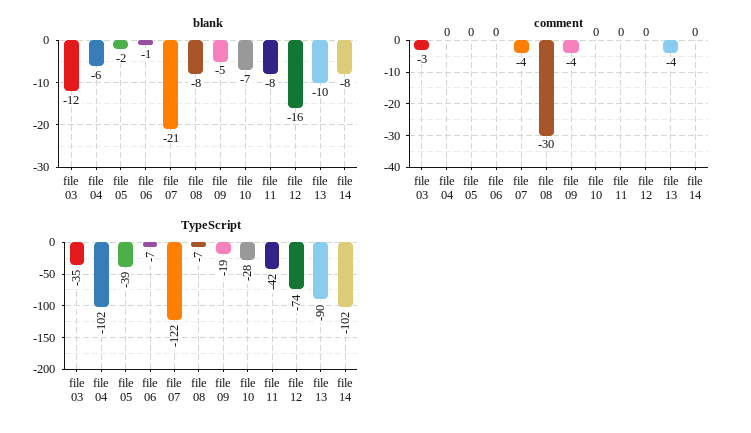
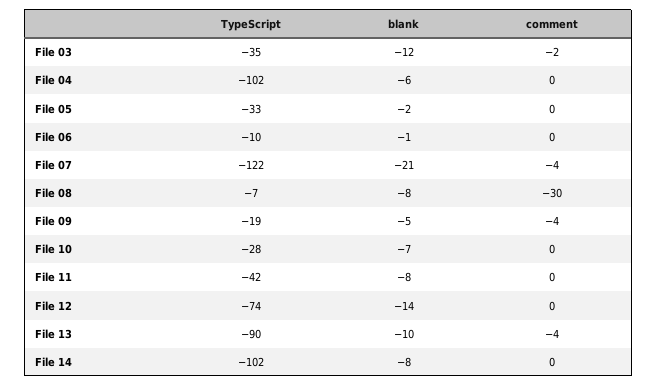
  {
    "blank": {
      "file 03": -12,
      "file 04": -6,
      "file 05": -2,
      "file 06": -1,
      "file 07": -21,
      "file 08": -8,
      "file 09": -5,
      "file 10": -7,
      "file 11": -8,
-     "file 12": -16,
+     "file 12": -14,
      "file 13": -10,
      "file 14": -8
    },
    "comment": {
-     "file 03": -3,
+     "file 03": -2,
      "file 04": 0,
      "file 05": 0,
      "file 06": 0,
      "file 07": -4,
      "file 08": -30,
      "file 09": -4,
      "file 10": 0,
      "file 11": 0,
      "file 12": 0,
      "file 13": -4,
      "file 14": 0
    },
    "TypeScript": {
      "file 03": -35,
      "file 04": -102,
-     "file 05": -39,
+     "file 05": -33,
-     "file 06": -7,
+     "file 06": -10,
      "file 07": -122,
      "file 08": -7,
      "file 09": -19,
      "file 10": -28,
      "file 11": -42,
      "file 12": -74,
      "file 13": -90,
      "file 14": -102
    }
  }

